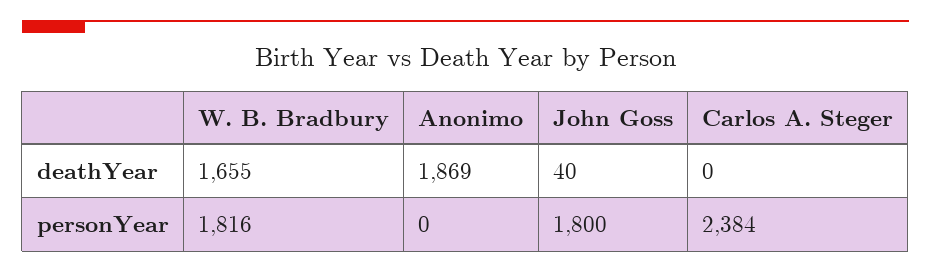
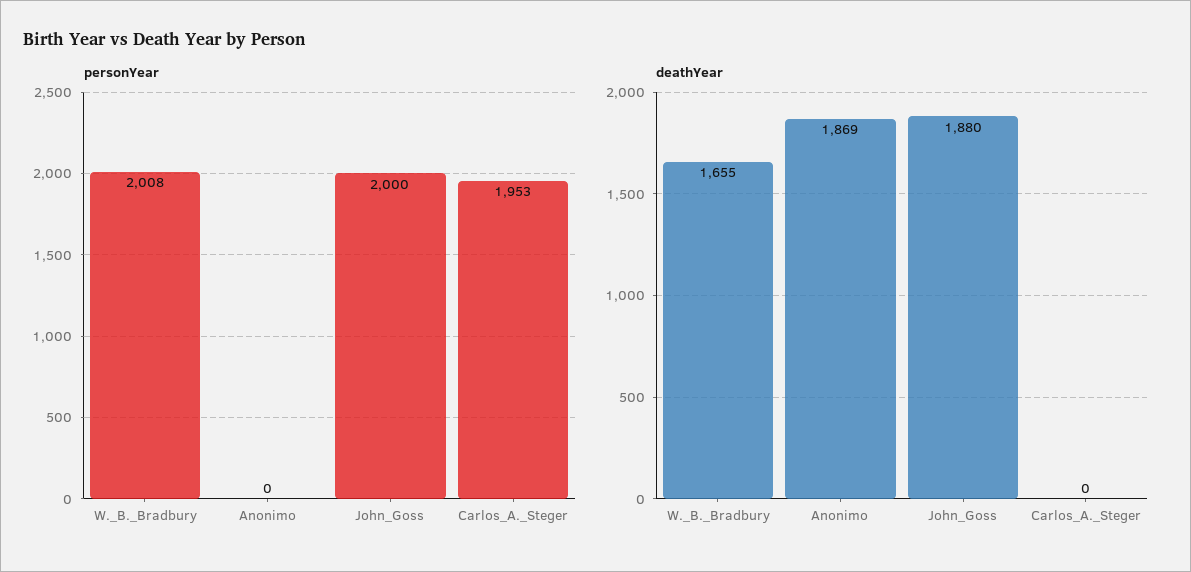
  {
    "deathYear": {
      "W. B. Bradbury": 1655,
      "Anonimo": 1869,
-     "John Goss": 40,
+     "John Goss": 1880,
      "Carlos A. Steger": 0
    },
    "personYear": {
-     "W. B. Bradbury": 1816,
+     "W. B. Bradbury": 2008,
      "Anonimo": 0,
-     "John Goss": 1800,
+     "John Goss": 2000,
-     "Carlos A. Steger": 2384
+     "Carlos A. Steger": 1953
    }
  }

